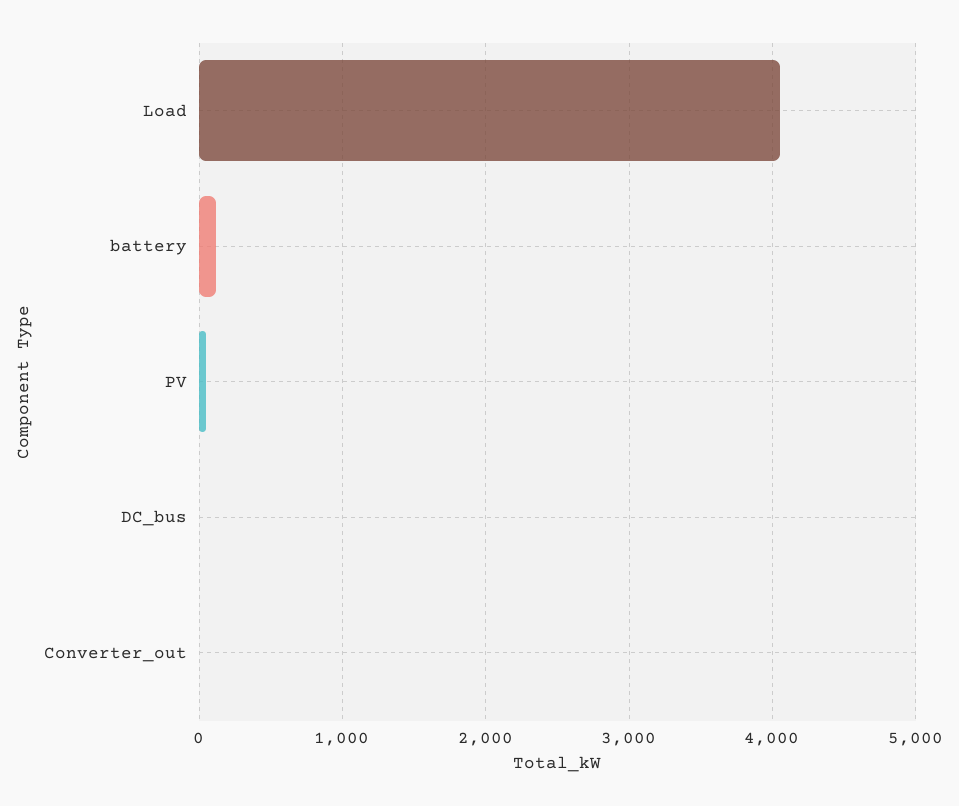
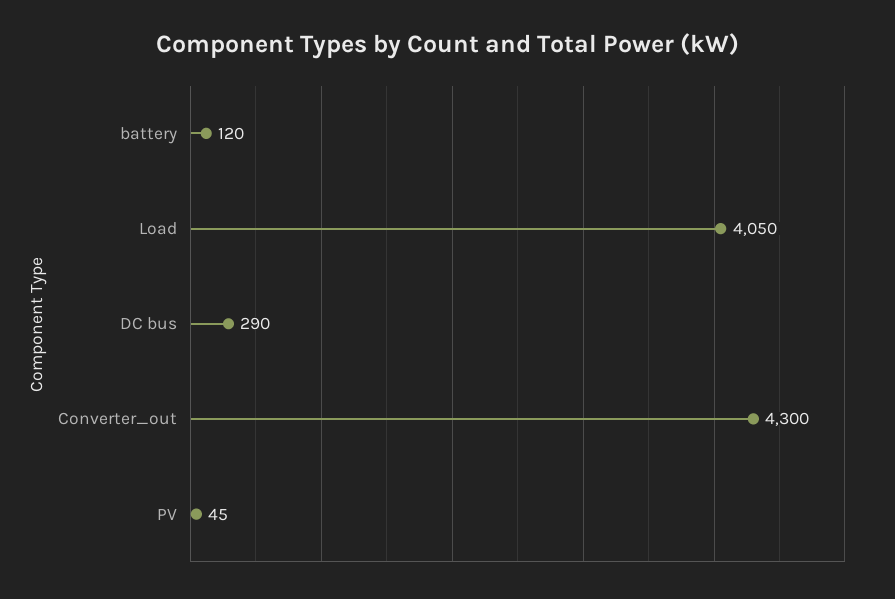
  {
    "Load": 4050,
    "battery": 120,
    "PV": 45,
-   "DC_bus": 0,
+   "DC_bus": 290,
-   "Converter_out": 0
+   "Converter_out": 4300
  }

